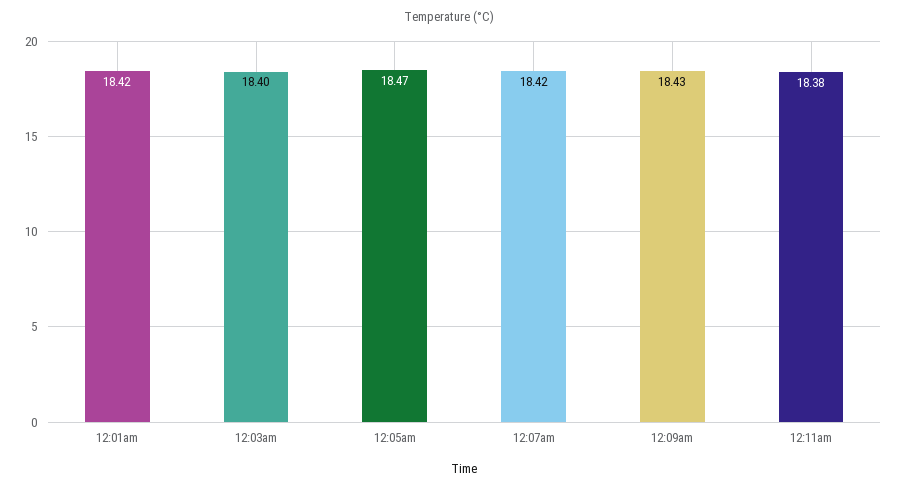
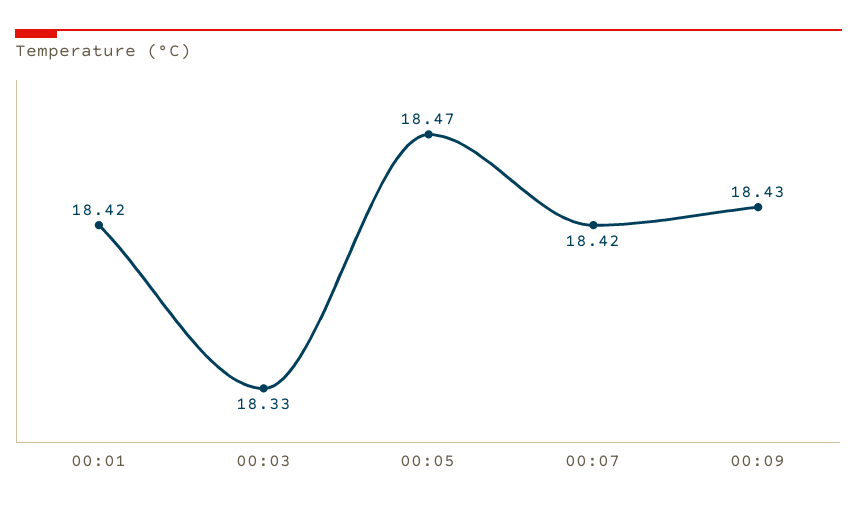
  {
    "12:01am": 18.42,
-   "12:03am": 18.4,
+   "12:03am": 18.33,
    "12:05am": 18.47,
    "12:07am": 18.42,
-   "12:09am": 18.43,
+   "12:09am": 18.43
-   "12:11am": 18.38
  }

